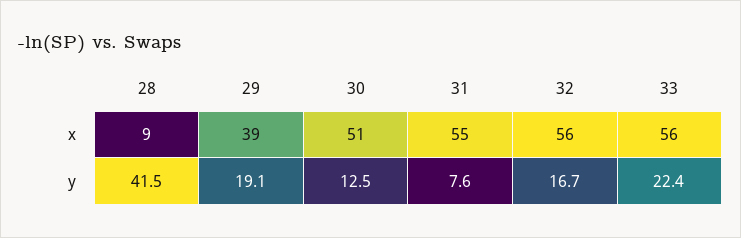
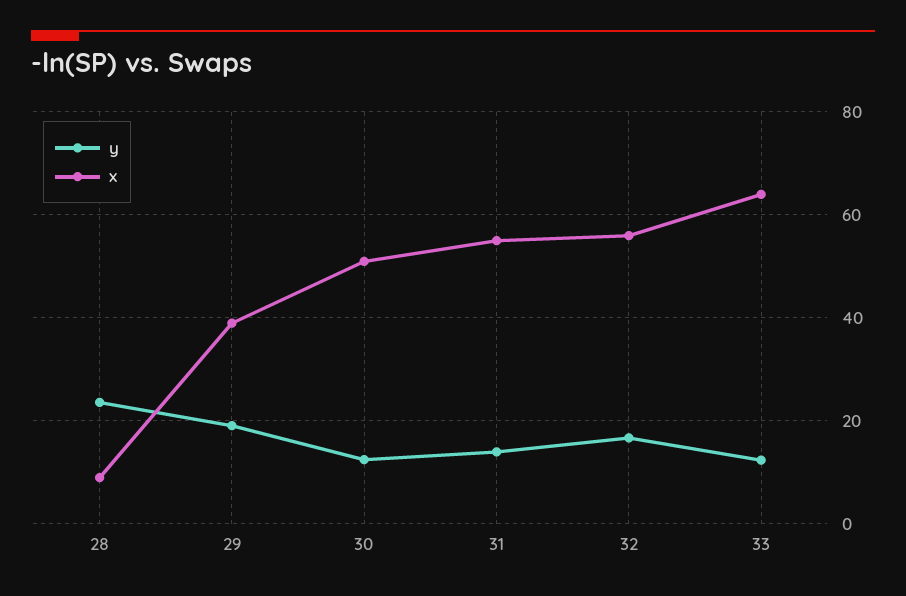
  {
    "x": {
      "28": 9,
      "29": 39,
      "30": 51,
      "31": 55,
      "32": 56,
-     "33": 56
+     "33": 64
    },
    "y": {
-     "28": 41.5,
+     "28": 24,
      "29": 19.1,
      "30": 12.5,
-     "31": 7.6,
+     "31": 14,
      "32": 16.7,
-     "33": 22.4
+     "33": 12
    }
  }

